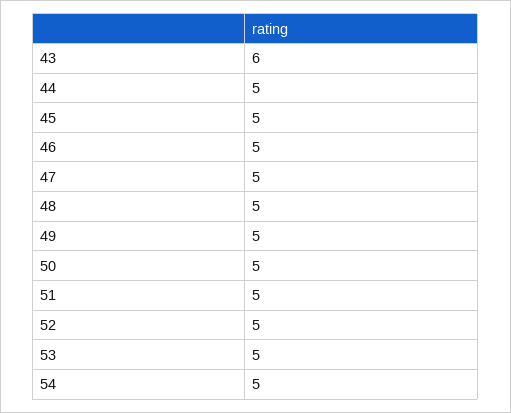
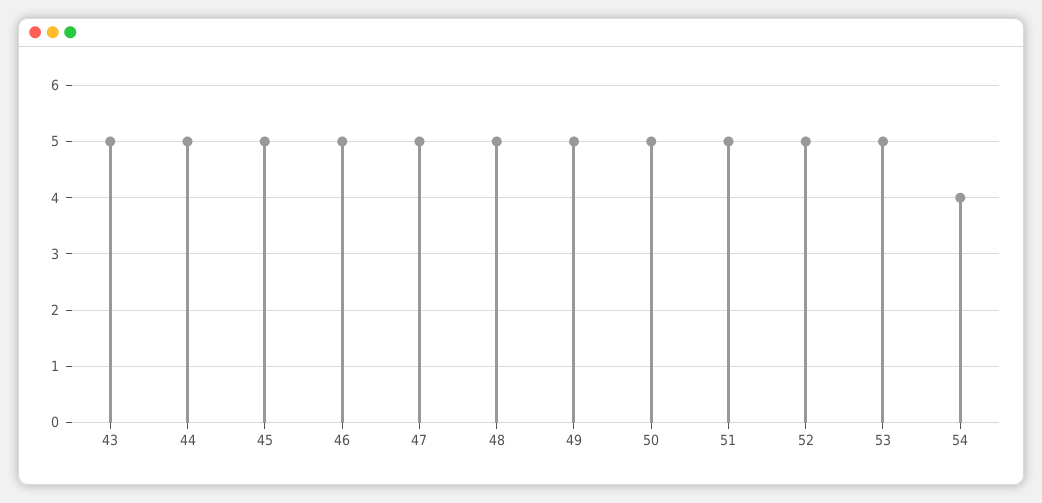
  {
-   "43": 6,
+   "43": 5,
    "44": 5,
    "45": 5,
    "46": 5,
    "47": 5,
    "48": 5,
    "49": 5,
    "50": 5,
    "51": 5,
    "52": 5,
    "53": 5,
-   "54": 5
+   "54": 4
  }

